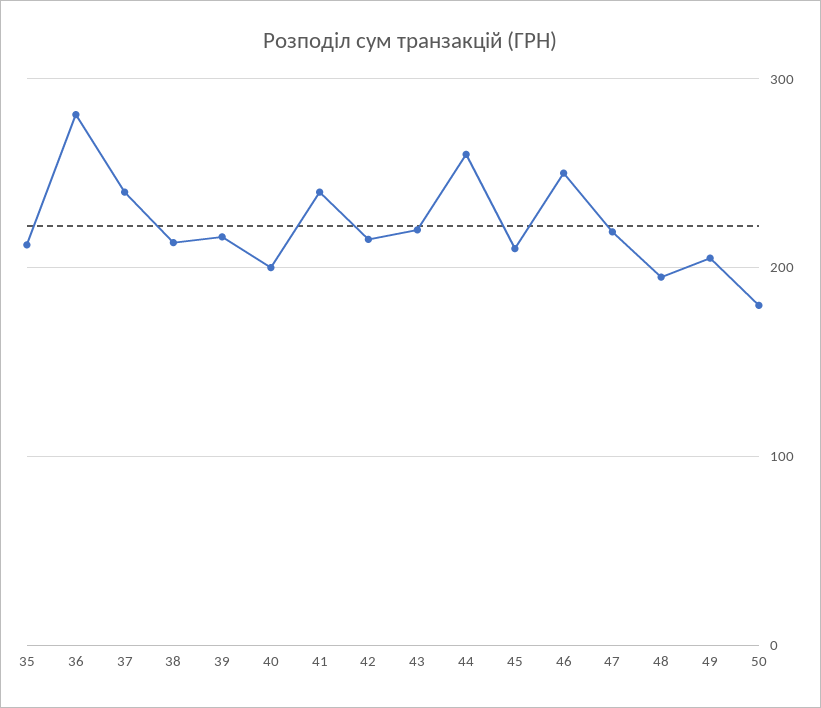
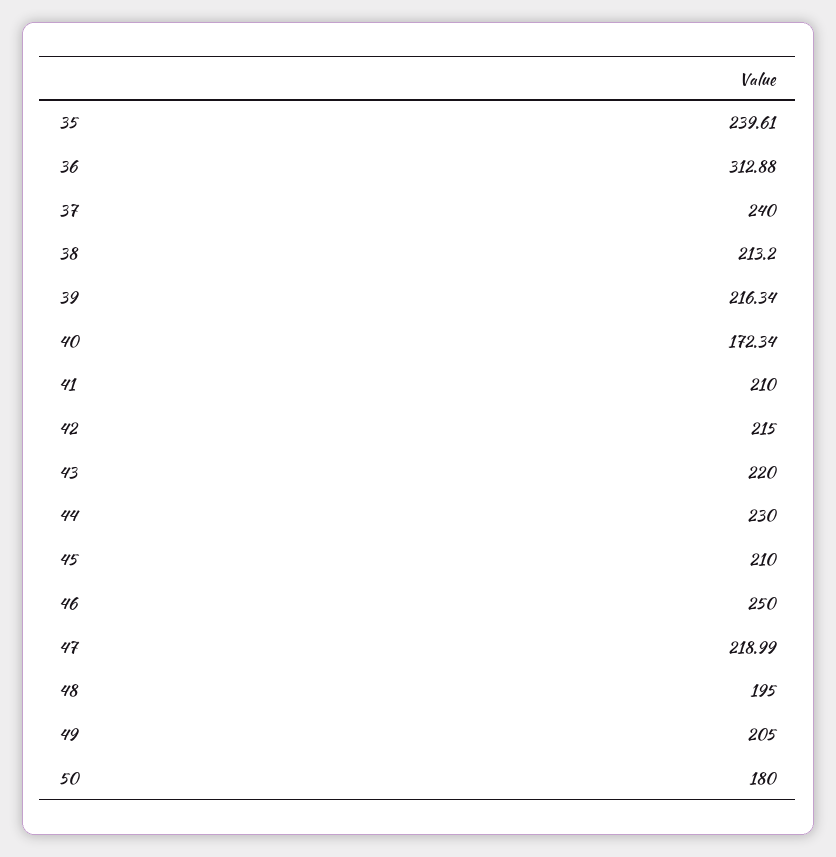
  {
-   "35": 210,
+   "35": 239.61,
-   "36": 280,
+   "36": 312.88,
    "37": 240,
    "38": 213.2,
    "39": 216.34,
-   "40": 200,
+   "40": 172.34,
-   "41": 240,
+   "41": 210,
    "42": 215,
    "43": 220,
-   "44": 260,
+   "44": 230,
    "45": 210,
    "46": 250,
    "47": 218.99,
    "48": 195,
    "49": 205,
    "50": 180
  }

